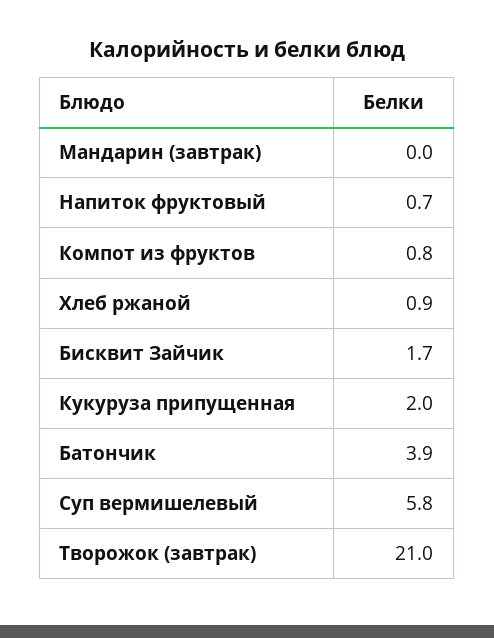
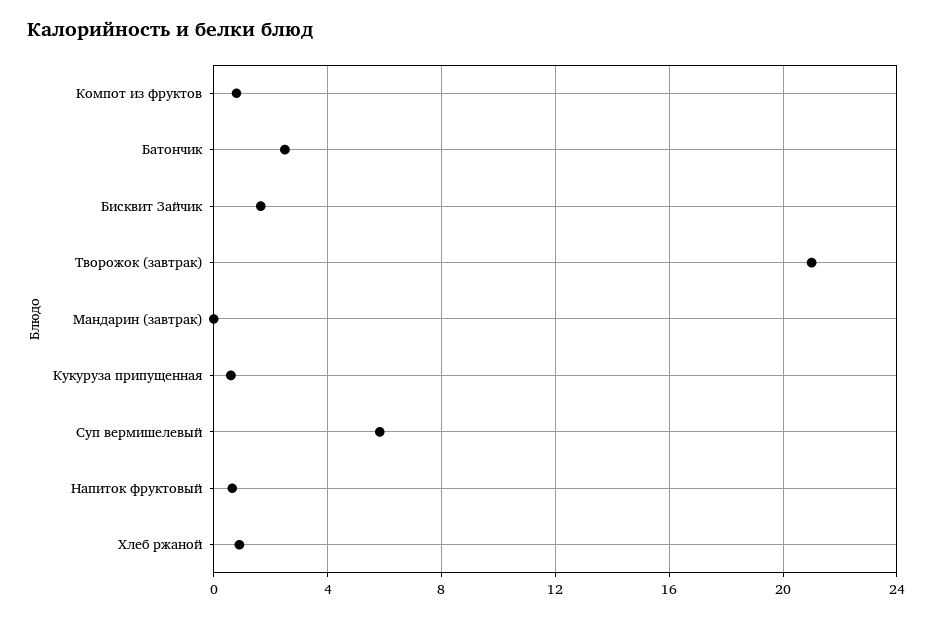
  {
    "Мандарин (завтрак)": 0,
    "Напиток фруктовый": 0.7,
    "Компот из фруктов": 0.8,
    "Хлеб ржаной": 0.9,
    "Бисквит Зайчик": 1.7,
-   "Кукуруза припущенная": 2,
+   "Кукуруза припущенная": 0.5,
-   "Батончик": 3.9,
+   "Батончик": 2.5,
    "Суп вермишелевый": 5.8,
    "Творожок (завтрак)": 21
  }

